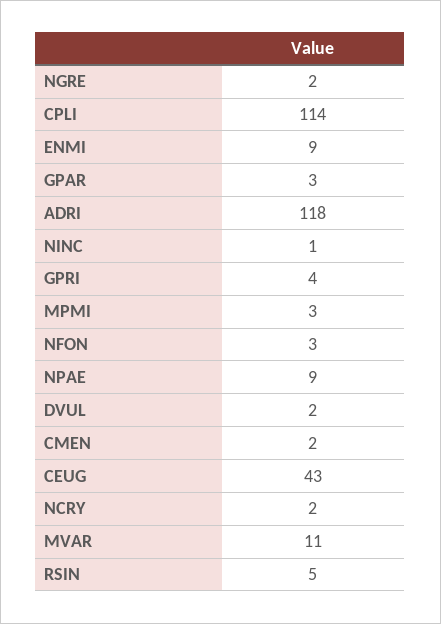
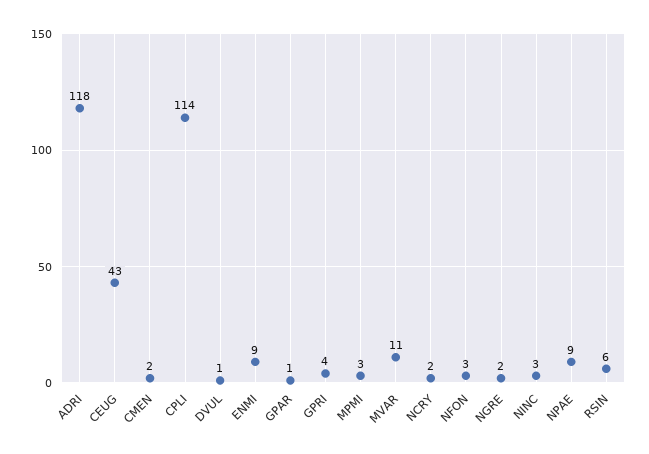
  {
    "NGRE": 2,
    "CPLI": 114,
    "ENMI": 9,
-   "GPAR": 3,
+   "GPAR": 1,
    "ADRI": 118,
-   "NINC": 1,
+   "NINC": 3,
    "GPRI": 4,
    "MPMI": 3,
    "NFON": 3,
    "NPAE": 9,
-   "DVUL": 2,
+   "DVUL": 1,
    "CMEN": 2,
    "CEUG": 43,
    "NCRY": 2,
    "MVAR": 11,
-   "RSIN": 5
+   "RSIN": 6
  }

